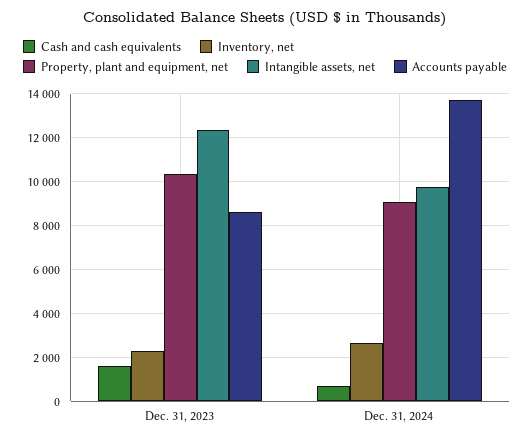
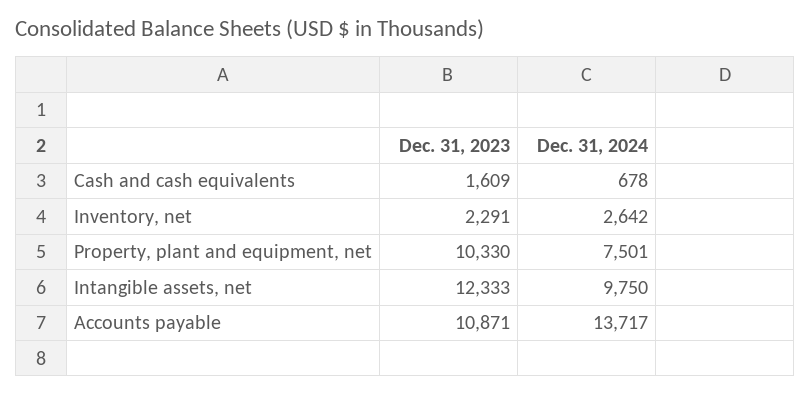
  {
    "Cash and cash equivalents": {
      "Dec. 31, 2023": 1609,
      "Dec. 31, 2024": 678
    },
    "Inventory, net": {
      "Dec. 31, 2023": 2291,
      "Dec. 31, 2024": 2642
    },
    "Property, plant and equipment, net": {
      "Dec. 31, 2023": 10330,
-     "Dec. 31, 2024": 9000
+     "Dec. 31, 2024": 7501
    },
    "Intangible assets, net": {
      "Dec. 31, 2023": 12333,
      "Dec. 31, 2024": 9750
    },
    "Accounts payable": {
-     "Dec. 31, 2023": 8500,
+     "Dec. 31, 2023": 10871,
      "Dec. 31, 2024": 13717
    }
  }

